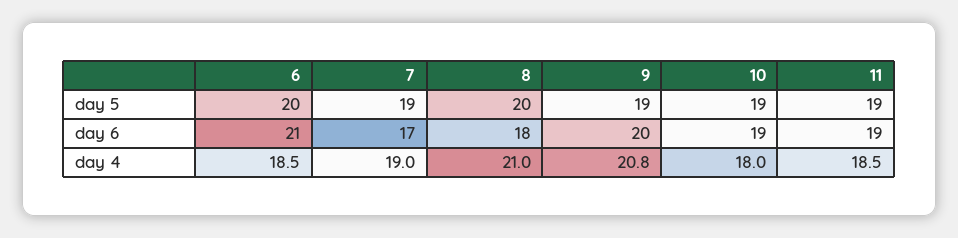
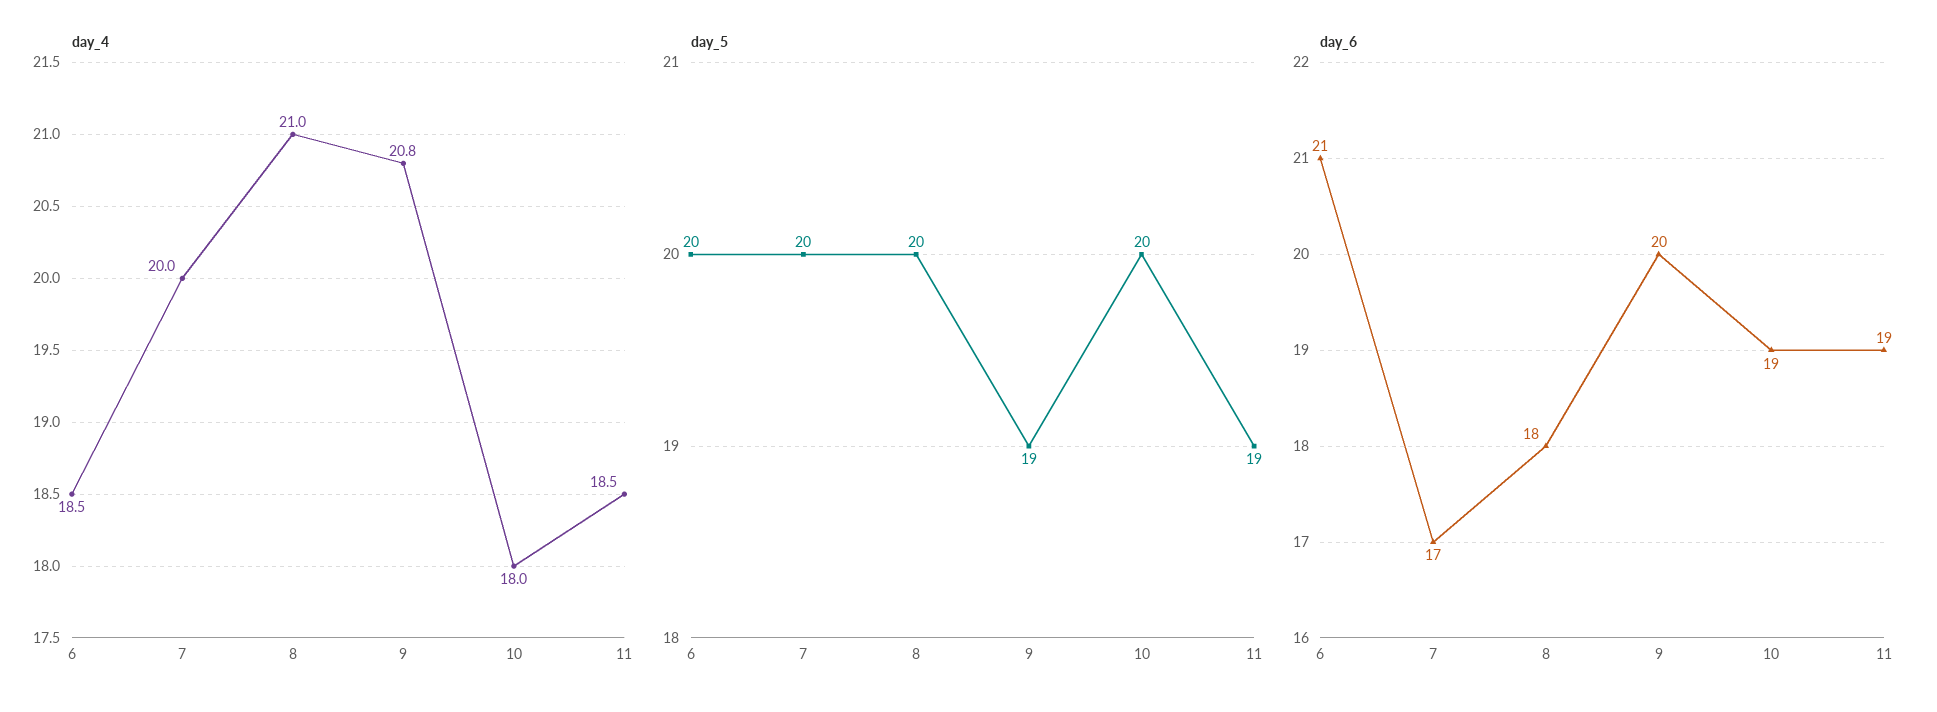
  {
    "day 5": {
      "6": 20,
-     "7": 19,
+     "7": 20,
      "8": 20,
      "9": 19,
-     "10": 19,
+     "10": 20,
      "11": 19
    },
    "day 6": {
      "6": 21,
      "7": 17,
      "8": 18,
      "9": 20,
      "10": 19,
      "11": 19
    },
    "day 4": {
      "6": 18.5,
-     "7": 19,
+     "7": 20,
      "8": 21,
      "9": 20.8,
      "10": 18,
      "11": 18.5
    }
  }

